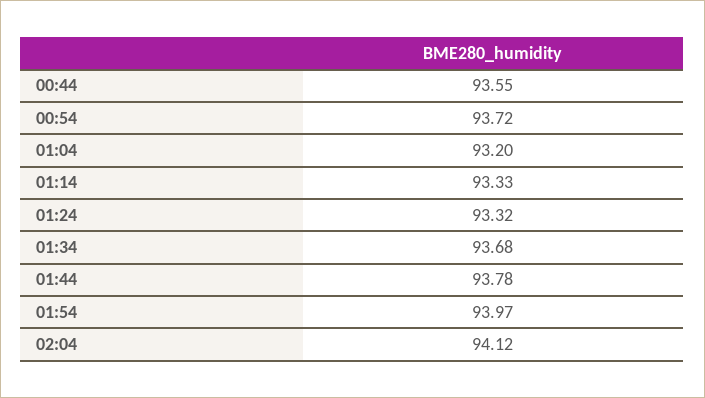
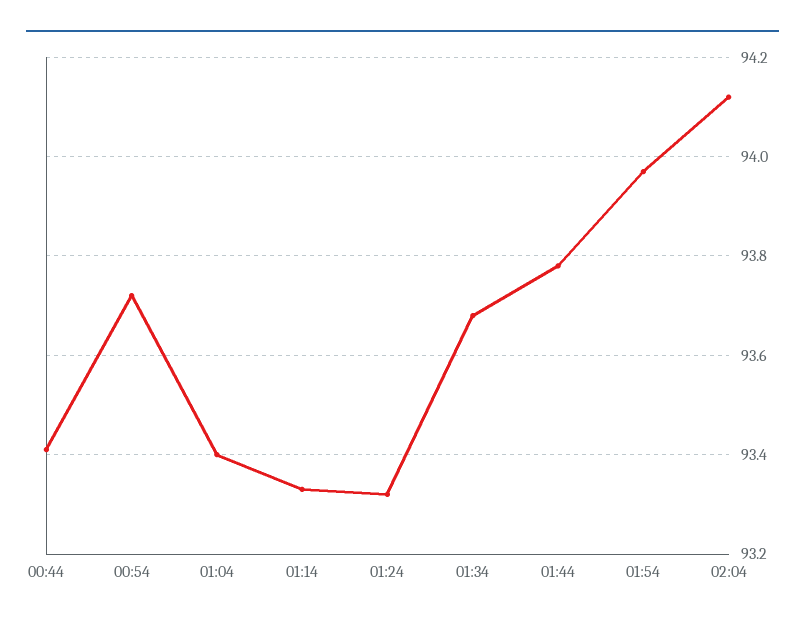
  {
-   "00:44": 93.55,
+   "00:44": 93.4,
    "00:54": 93.72,
-   "01:04": 93.2,
+   "01:04": 93.4,
    "01:14": 93.33,
    "01:24": 93.32,
    "01:34": 93.68,
    "01:44": 93.78,
    "01:54": 93.97,
    "02:04": 94.12
  }

